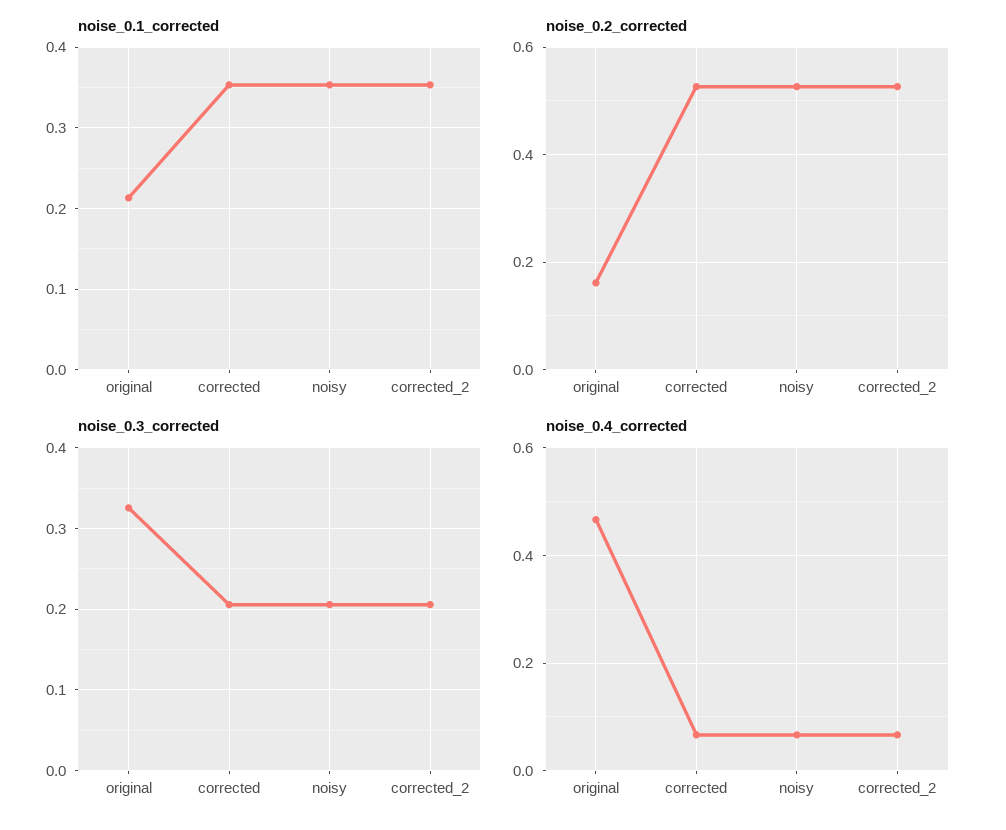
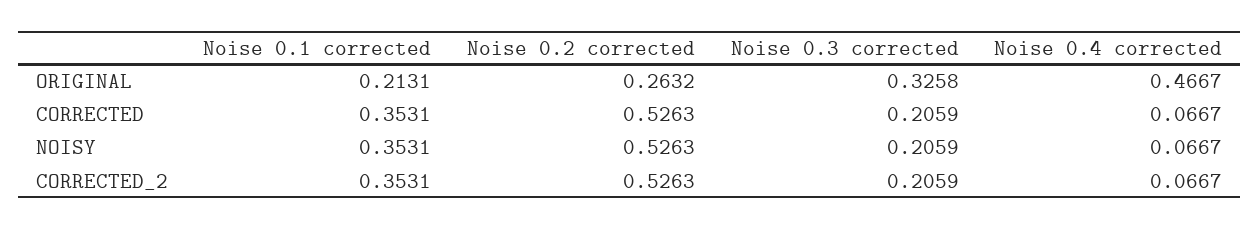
  {
    "noise_0.1_corrected": {
      "original": 0.2131,
      "corrected": 0.3531,
      "noisy": 0.3531,
      "corrected_2": 0.3531
    },
    "noise_0.2_corrected": {
-     "original": 0.16,
+     "original": 0.2632,
      "corrected": 0.5263,
      "noisy": 0.5263,
      "corrected_2": 0.5263
    },
    "noise_0.3_corrected": {
      "original": 0.3258,
      "corrected": 0.2059,
      "noisy": 0.2059,
      "corrected_2": 0.2059
    },
    "noise_0.4_corrected": {
      "original": 0.4667,
      "corrected": 0.0667,
      "noisy": 0.0667,
      "corrected_2": 0.0667
    }
  }

